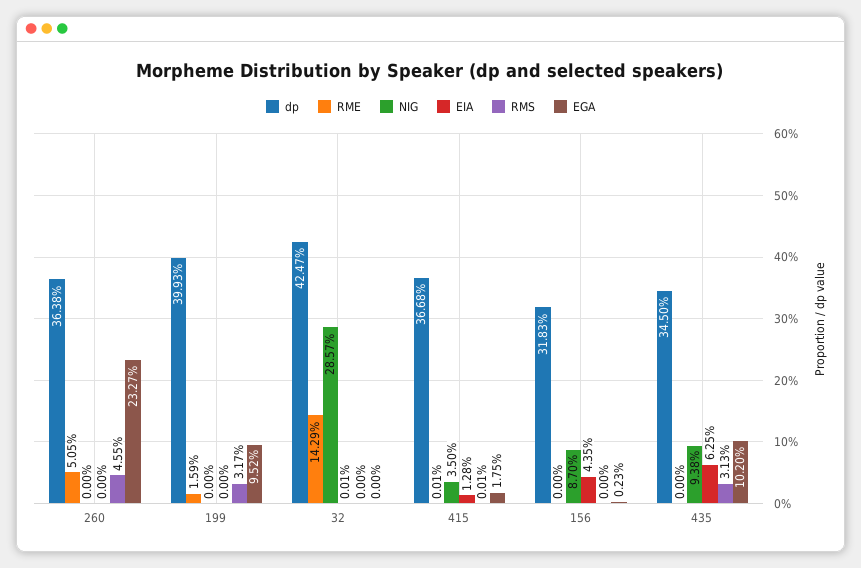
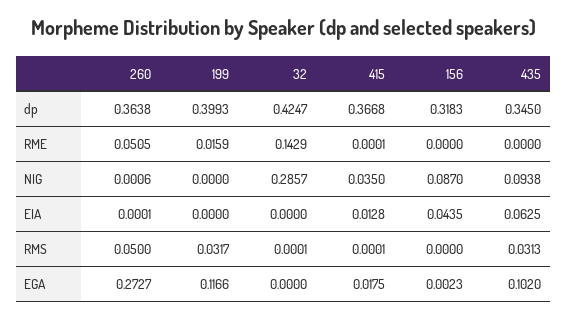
  {
    "dp": {
      "260": 0.3638,
      "199": 0.3993,
      "32": 0.4247,
      "415": 0.3668,
      "156": 0.3183,
      "435": 0.345
    },
    "RME": {
      "260": 0.0505,
      "199": 0.0159,
      "32": 0.1429,
      "415": 0.0001,
      "156": 0,
      "435": 0
    },
    "NIG": {
-     "260": 0,
+     "260": 0.0006,
      "199": 0,
      "32": 0.2857,
      "415": 0.035,
      "156": 0.087,
      "435": 0.0938
    },
    "EIA": {
-     "260": 0,
+     "260": 0.0001,
      "199": 0,
-     "32": 0.0001,
+     "32": 0,
      "415": 0.0128,
      "156": 0.0435,
      "435": 0.0625
    },
    "RMS": {
-     "260": 0.0455,
+     "260": 0.05,
      "199": 0.0317,
-     "32": 0,
+     "32": 0.0001,
      "415": 0.0001,
      "156": 0,
      "435": 0.0313
    },
    "EGA": {
-     "260": 0.2327,
+     "260": 0.2727,
-     "199": 0.0952,
+     "199": 0.1166,
      "32": 0,
      "415": 0.0175,
      "156": 0.0023,
      "435": 0.102
    }
  }

